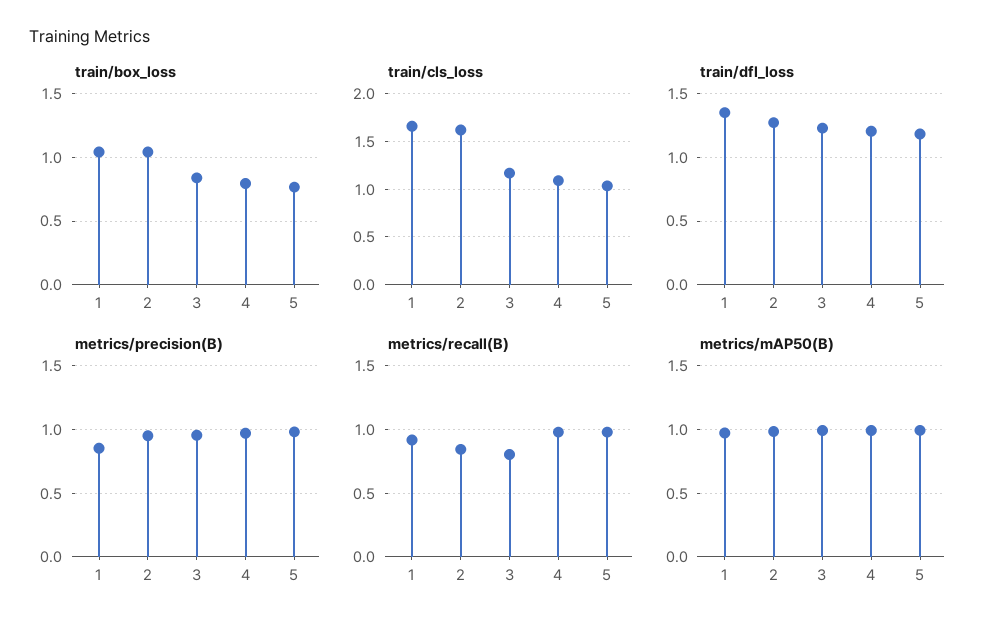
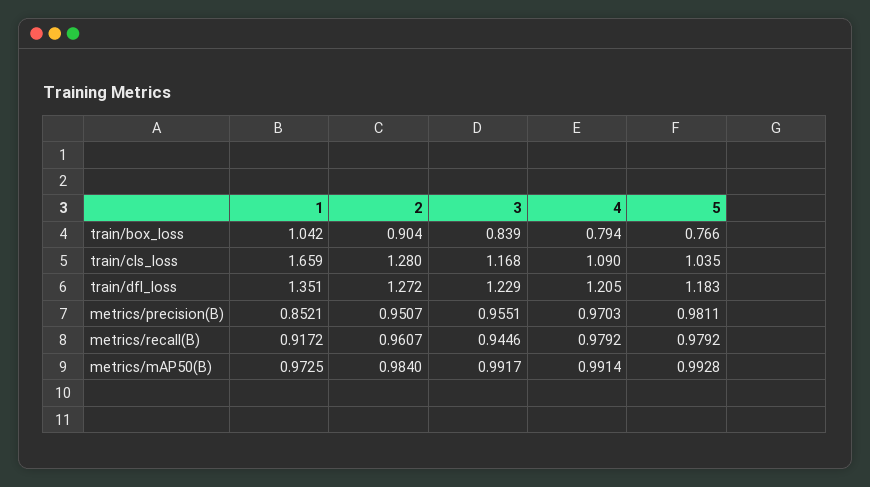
  {
    "train/box_loss": {
      "1": 1.042,
-     "2": 1.05,
+     "2": 0.904,
      "3": 0.839,
      "4": 0.794,
      "5": 0.766
    },
    "train/cls_loss": {
      "1": 1.659,
-     "2": 1.6,
+     "2": 1.28,
      "3": 1.168,
      "4": 1.09,
      "5": 1.035
    },
    "train/dfl_loss": {
      "1": 1.351,
      "2": 1.272,
      "3": 1.229,
      "4": 1.205,
      "5": 1.183
    },
    "metrics/precision(B)": {
      "1": 0.8521,
      "2": 0.9507,
      "3": 0.9551,
      "4": 0.9703,
      "5": 0.9811
    },
    "metrics/recall(B)": {
      "1": 0.9172,
-     "2": 0.85,
+     "2": 0.9607,
-     "3": 0.8,
+     "3": 0.9446,
      "4": 0.9792,
      "5": 0.9792
    },
    "metrics/mAP50(B)": {
      "1": 0.9725,
      "2": 0.984,
      "3": 0.9917,
      "4": 0.9914,
      "5": 0.9928
    }
  }

